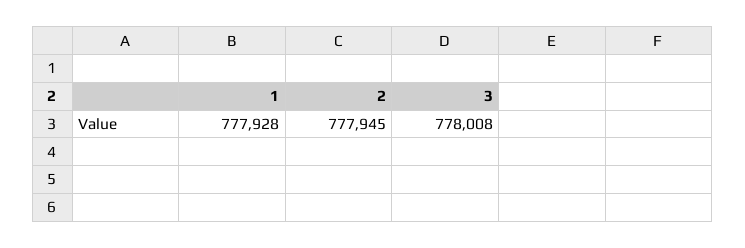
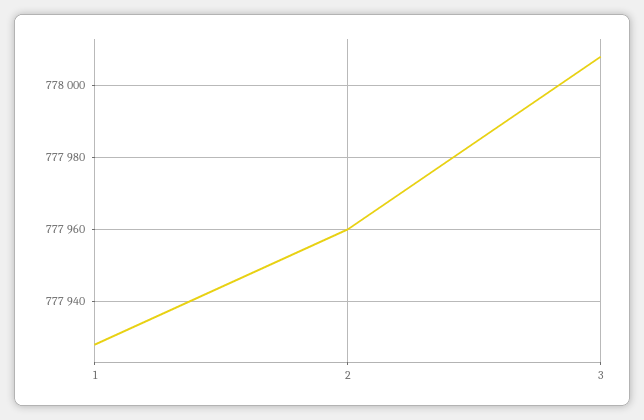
  {
    "1": 777928,
-   "2": 777945,
+   "2": 777960,
    "3": 778008
  }

